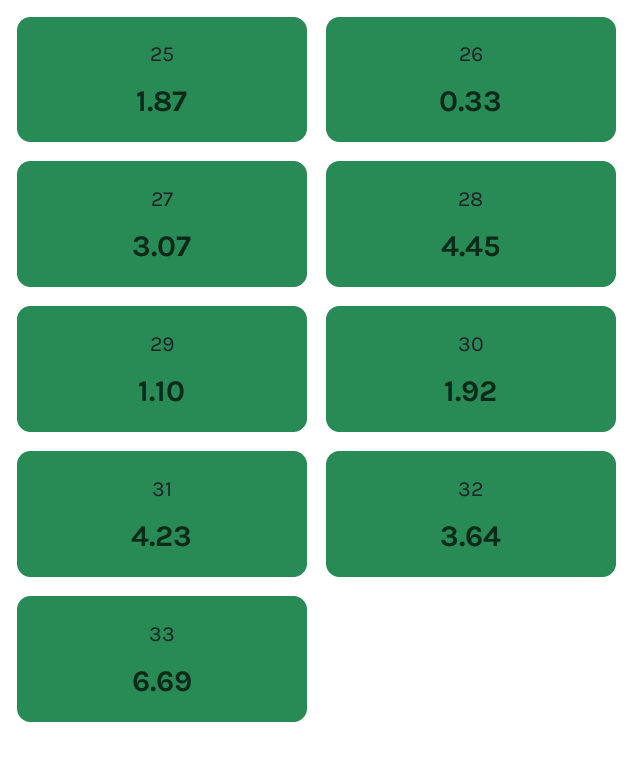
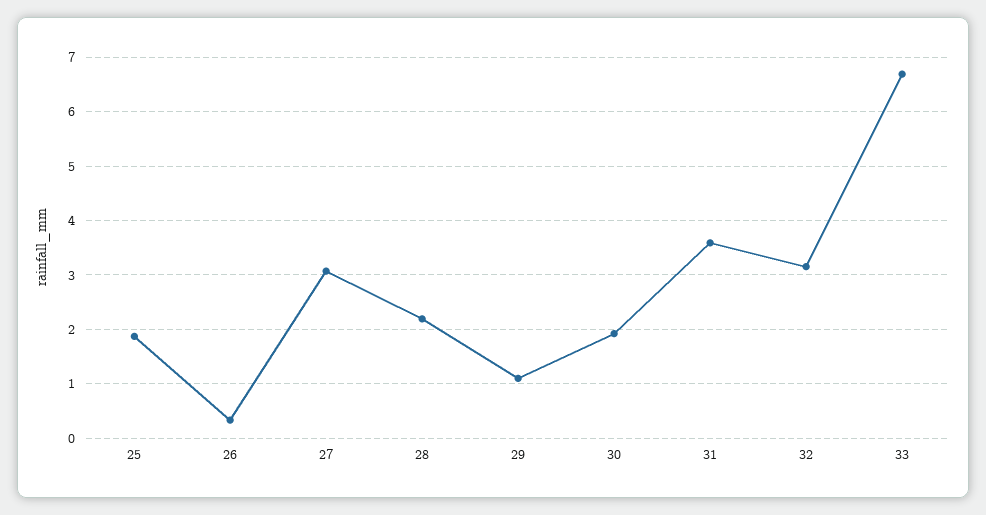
  {
    "25": 1.87,
    "26": 0.33,
    "27": 3.07,
-   "28": 4.45,
+   "28": 2.2,
    "29": 1.1,
    "30": 1.92,
-   "31": 4.23,
+   "31": 3.6,
-   "32": 3.64,
+   "32": 3.2,
    "33": 6.69
  }

